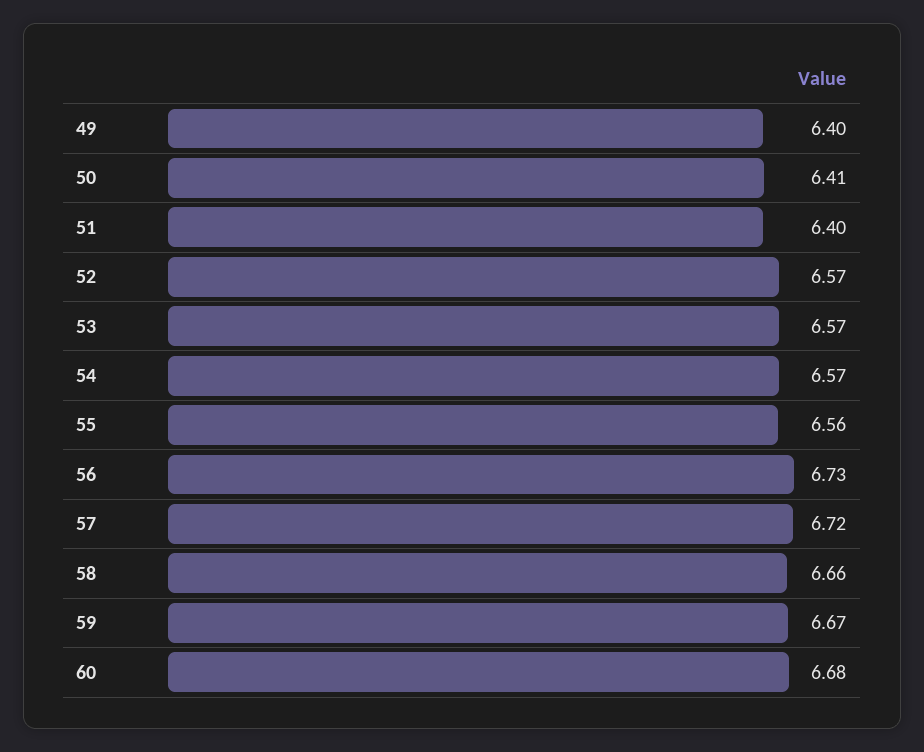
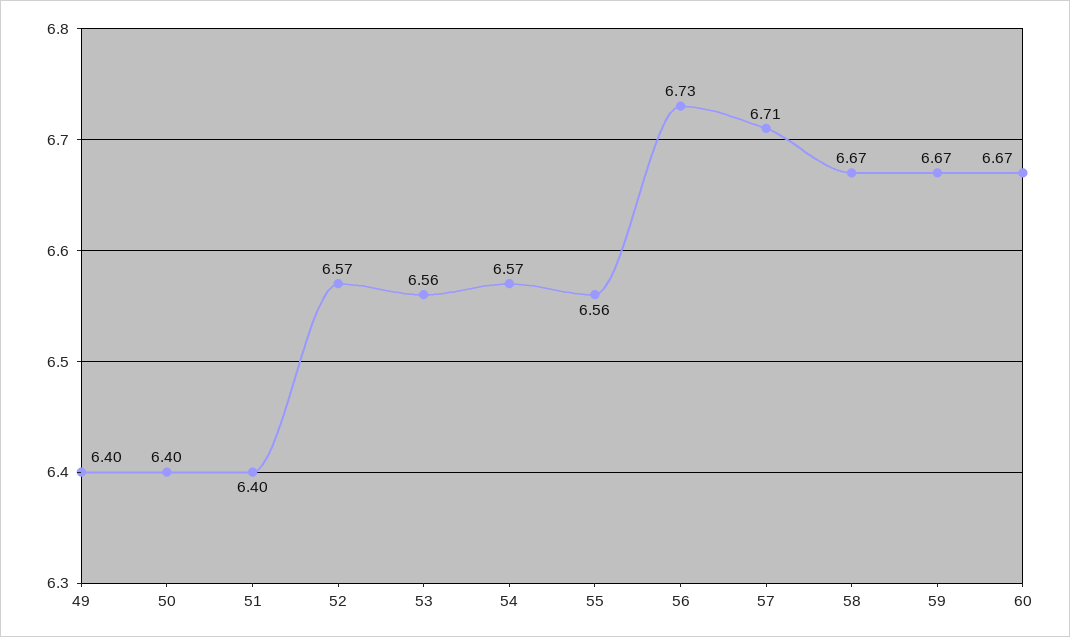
  {
    "49": 6.4,
-   "50": 6.41,
+   "50": 6.4,
    "51": 6.4,
    "52": 6.57,
-   "53": 6.57,
+   "53": 6.56,
    "54": 6.57,
    "55": 6.56,
    "56": 6.73,
-   "57": 6.72,
+   "57": 6.71,
-   "58": 6.66,
+   "58": 6.67,
    "59": 6.67,
-   "60": 6.68
+   "60": 6.67
  }

